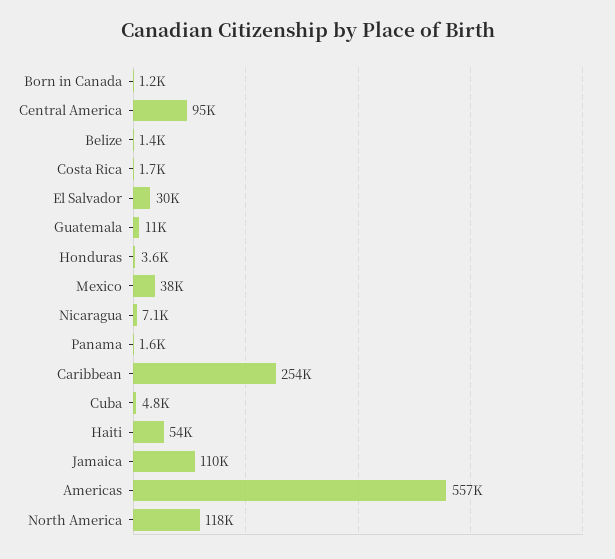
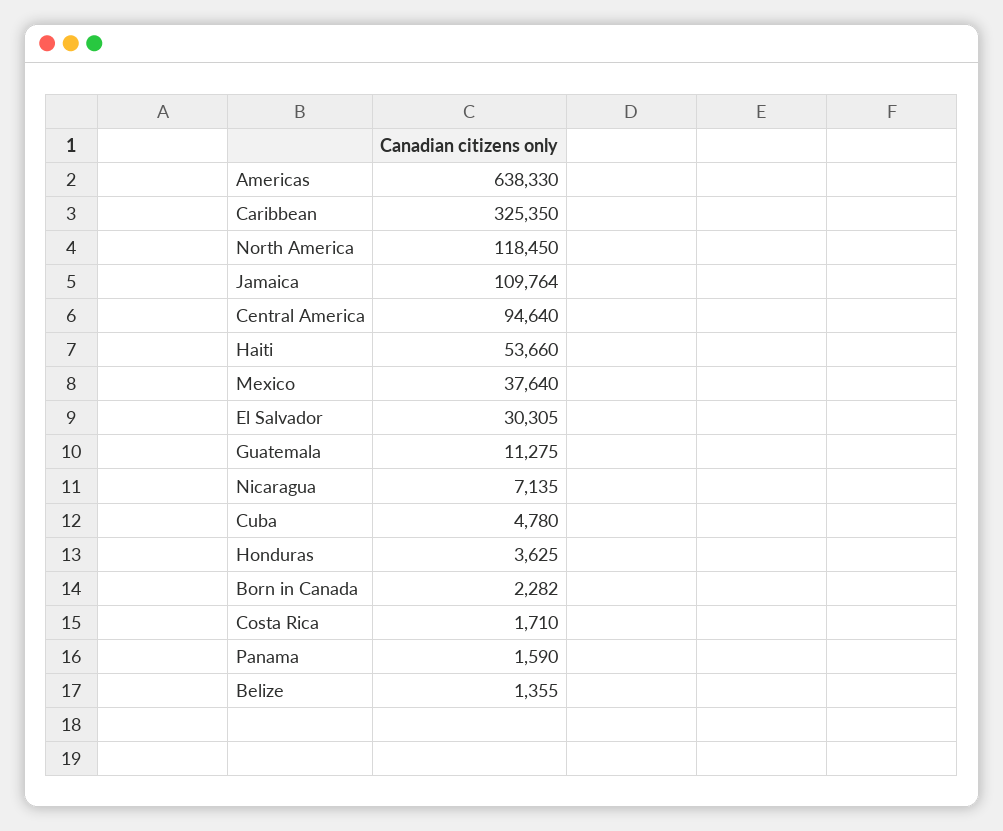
  {
-   "Born in Canada": 1200,
+   "Born in Canada": 2282,
    "Central America": 94640,
    "Belize": 1355,
    "Costa Rica": 1710,
    "El Salvador": 30305,
    "Guatemala": 11275,
    "Honduras": 3625,
    "Mexico": 37640,
    "Nicaragua": 7135,
    "Panama": 1590,
-   "Caribbean": 254000,
+   "Caribbean": 325350,
    "Cuba": 4780,
    "Haiti": 53660,
    "Jamaica": 109764,
-   "Americas": 557000,
+   "Americas": 638330,
    "North America": 118450
  }

